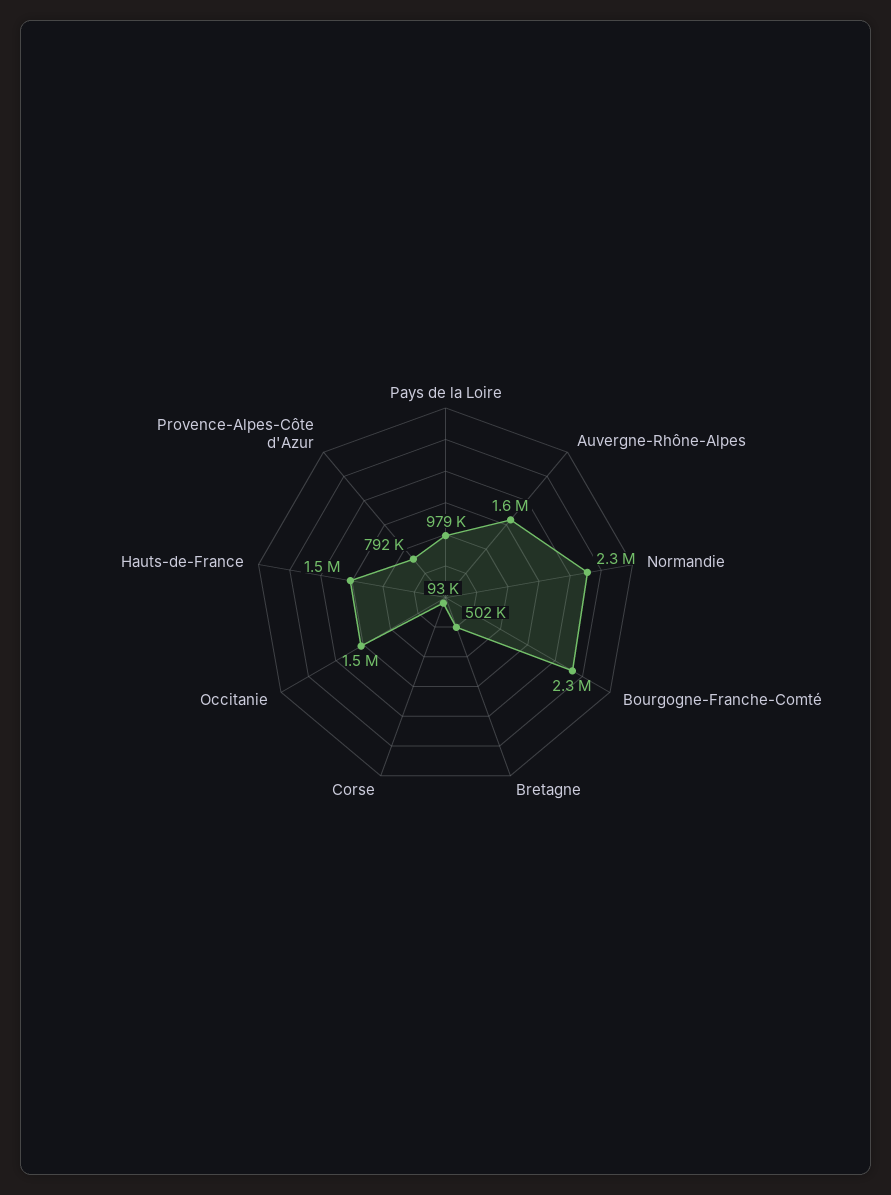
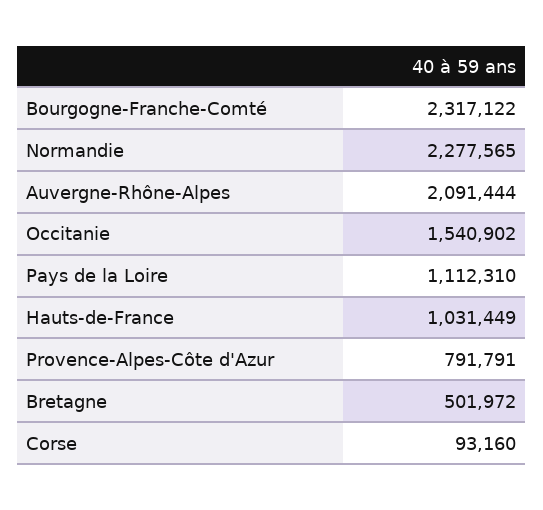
  {
-   "Pays de la Loire": 979000,
+   "Pays de la Loire": 1112310,
-   "Auvergne-Rhône-Alpes": 1600000,
+   "Auvergne-Rhône-Alpes": 2091444,
    "Normandie": 2277565,
    "Bourgogne-Franche-Comté": 2317122,
    "Bretagne": 501972,
    "Corse": 93160,
    "Occitanie": 1540902,
-   "Hauts-de-France": 1500000,
+   "Hauts-de-France": 1031449,
    "Provence-Alpes-Côte d'Azur": 791791
  }

